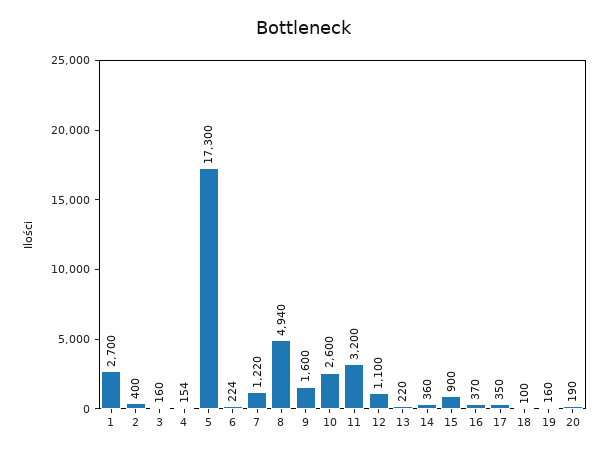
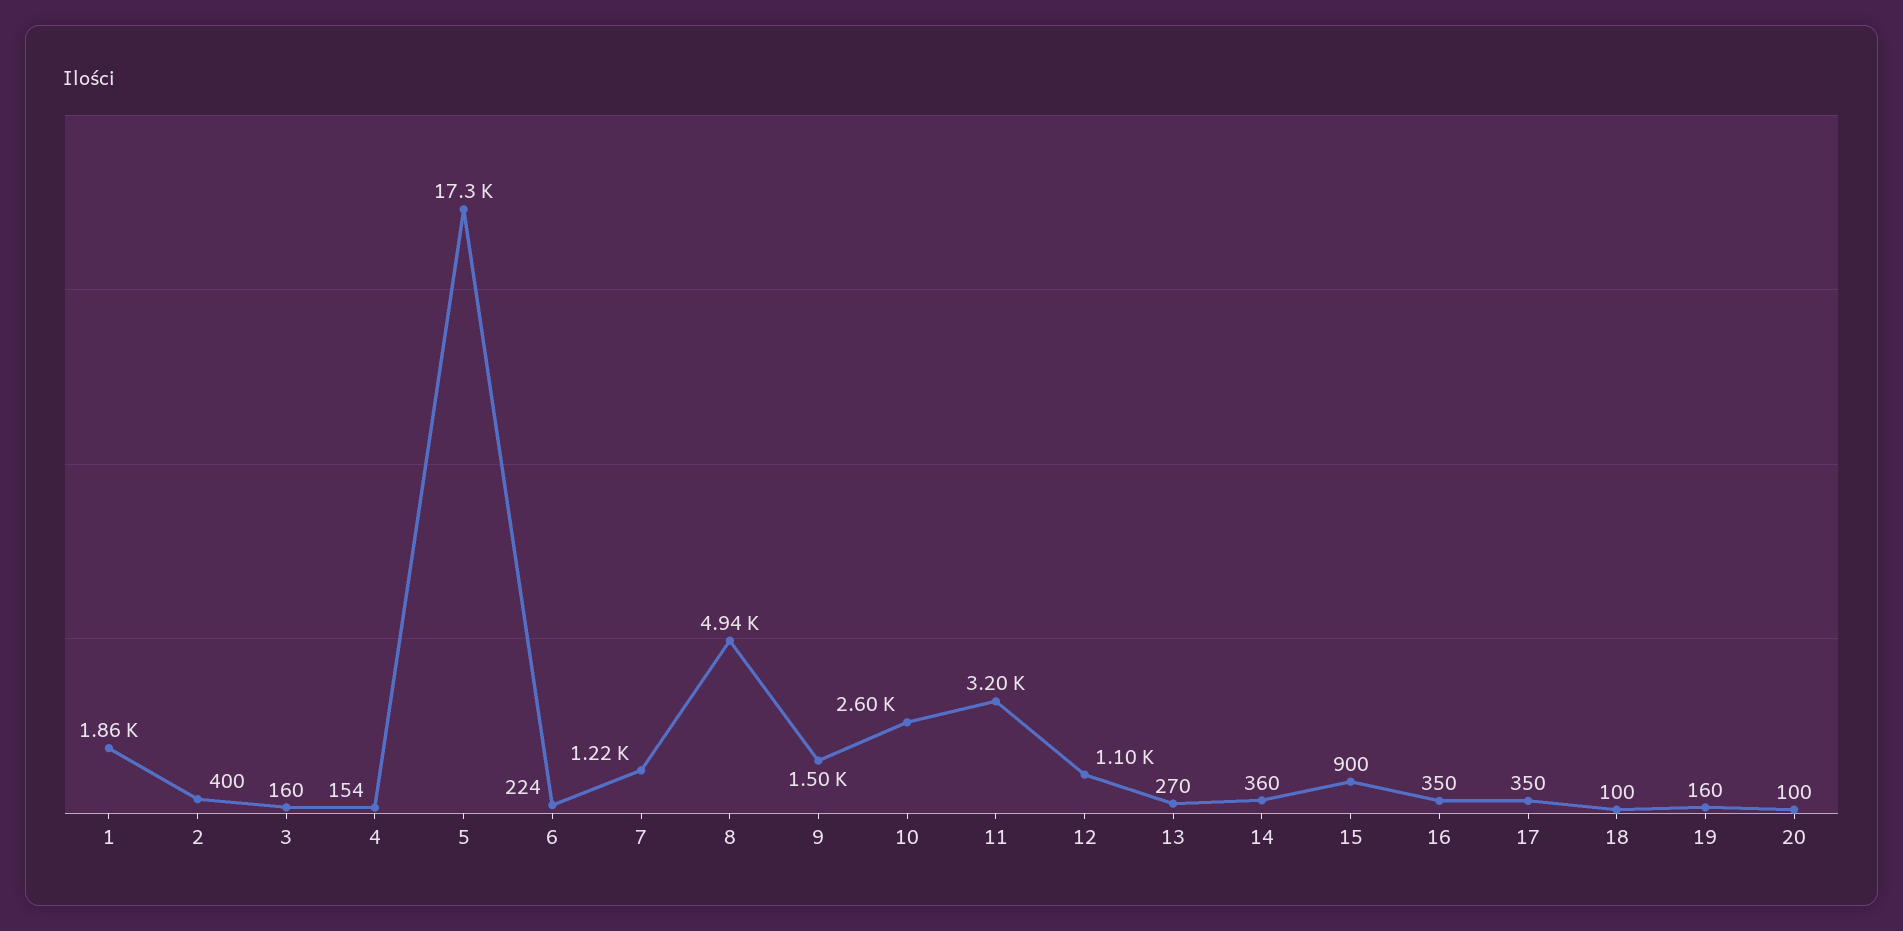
  {
-   "1": 2700,
+   "1": 1860,
    "2": 400,
    "3": 160,
    "4": 154,
    "5": 17300,
    "6": 224,
    "7": 1220,
    "8": 4940,
-   "9": 1600,
+   "9": 1500,
    "10": 2600,
    "11": 3200,
    "12": 1100,
-   "13": 220,
+   "13": 270,
    "14": 360,
    "15": 900,
-   "16": 370,
+   "16": 350,
    "17": 350,
    "18": 100,
    "19": 160,
-   "20": 190
+   "20": 100
  }

